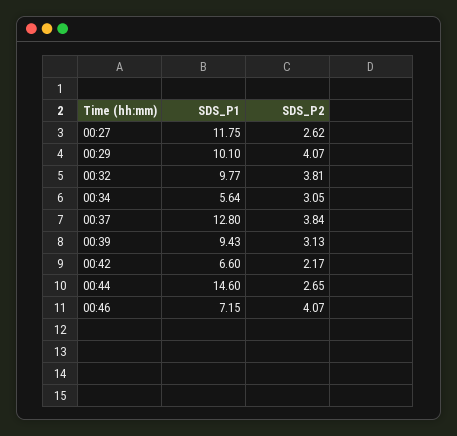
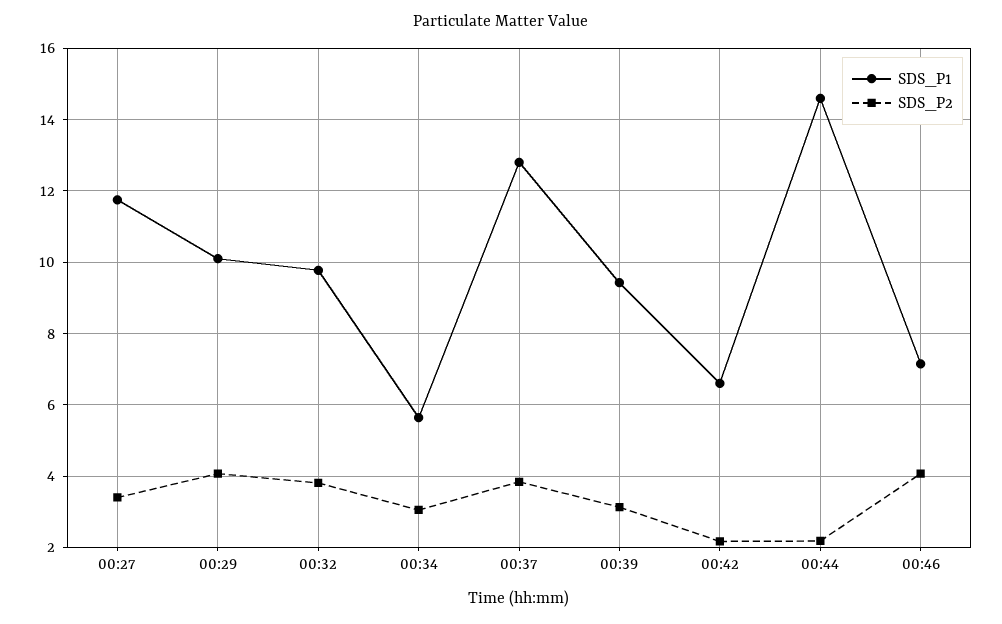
  {
    "SDS_P1": {
      "00:27": 11.75,
      "00:29": 10.1,
      "00:32": 9.77,
      "00:34": 5.64,
      "00:37": 12.8,
      "00:39": 9.43,
      "00:42": 6.6,
      "00:44": 14.6,
      "00:46": 7.15
    },
    "SDS_P2": {
-     "00:27": 2.62,
+     "00:27": 3.4,
      "00:29": 4.07,
      "00:32": 3.81,
      "00:34": 3.05,
      "00:37": 3.84,
      "00:39": 3.13,
      "00:42": 2.17,
-     "00:44": 2.65,
+     "00:44": 2.2,
      "00:46": 4.07
    }
  }

